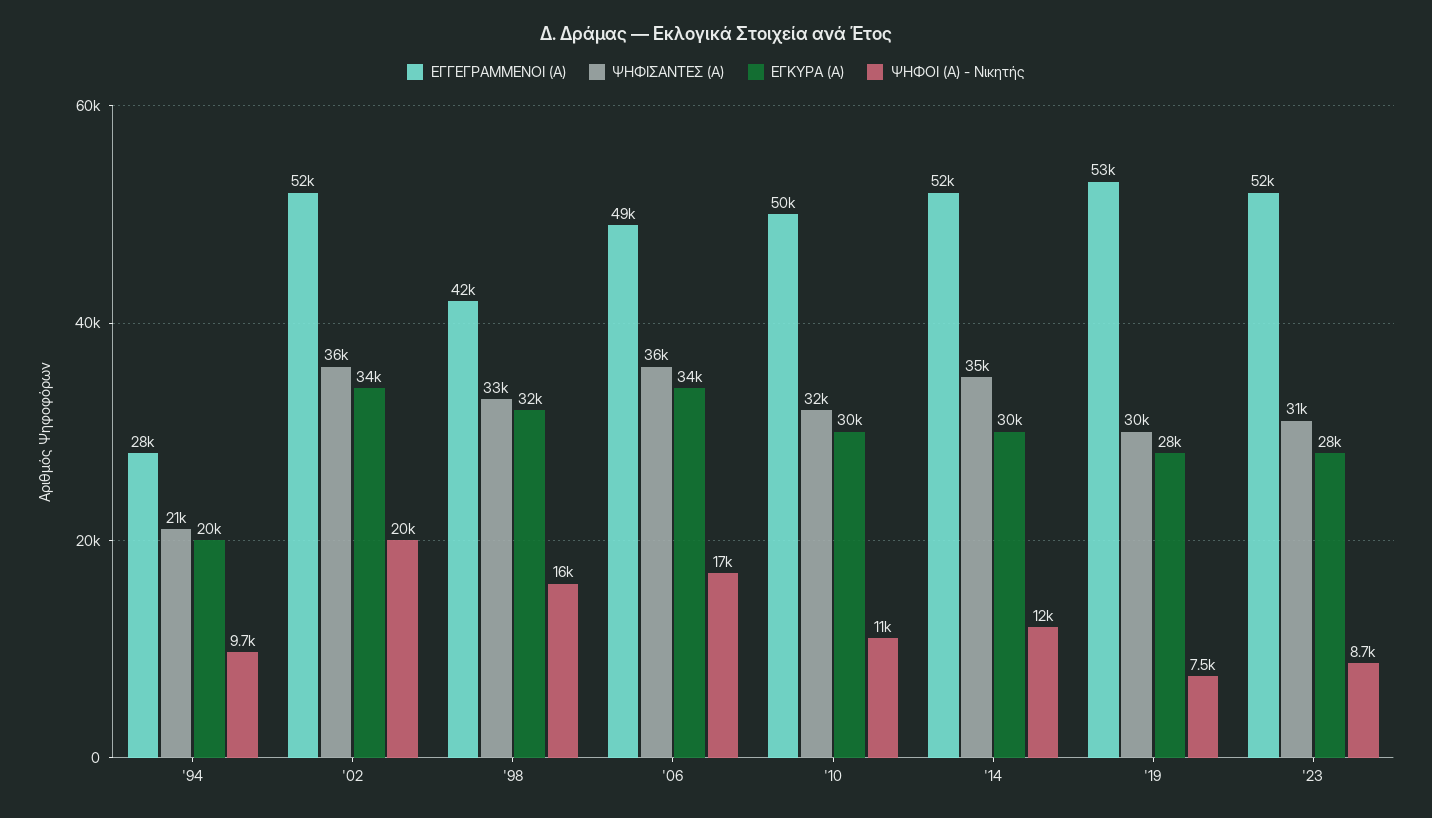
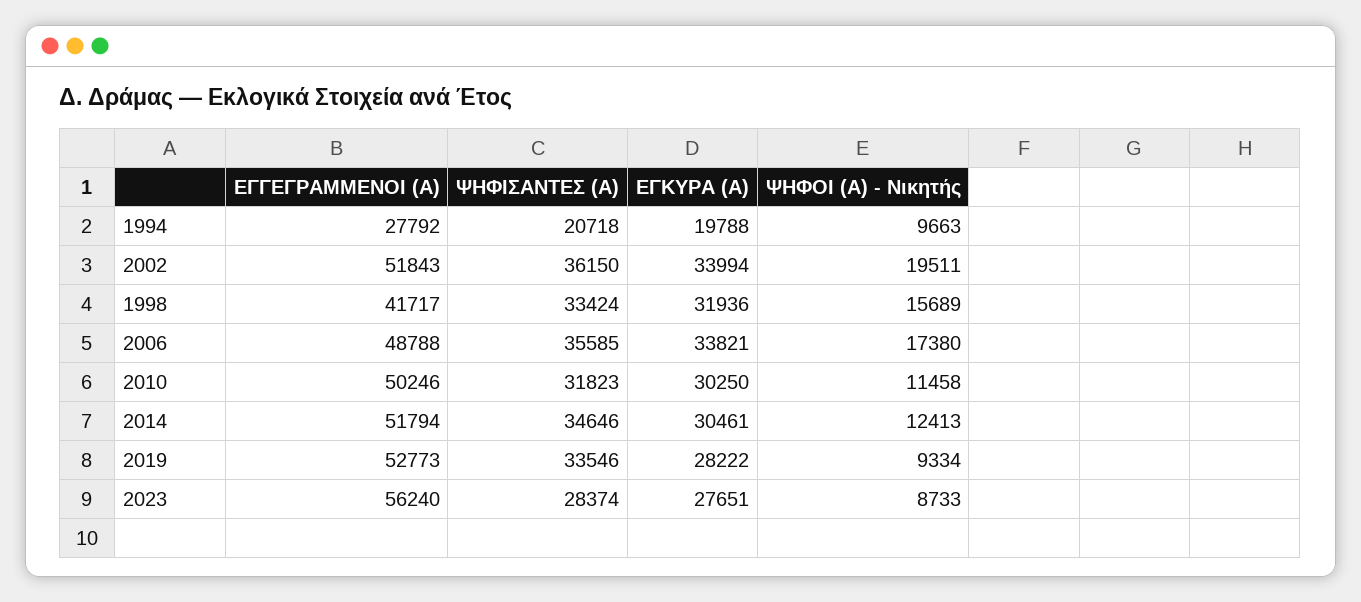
  {
    "ΕΓΓΕΓΡΑΜΜΕΝΟΙ (Α)": {
      "'94": 27792,
      "'02": 51843,
      "'98": 41717,
      "'06": 48788,
      "'10": 50246,
      "'14": 51794,
      "'19": 52773,
-     "'23": 52000
+     "'23": 56240
    },
    "ΨΗΦΙΣΑΝΤΕΣ (Α)": {
      "'94": 20718,
      "'02": 36150,
      "'98": 33424,
      "'06": 35585,
      "'10": 31823,
      "'14": 34646,
-     "'19": 30000,
+     "'19": 33546,
-     "'23": 31000
+     "'23": 28374
    },
    "ΕΓΚΥΡΑ (Α)": {
      "'94": 19788,
      "'02": 33994,
      "'98": 31936,
      "'06": 33821,
      "'10": 30250,
      "'14": 30461,
      "'19": 28222,
      "'23": 27651
    },
    "ΨΗΦΟΙ (Α) - Νικητής": {
      "'94": 9663,
      "'02": 19511,
      "'98": 15689,
      "'06": 17380,
      "'10": 11458,
      "'14": 12413,
-     "'19": 7500,
+     "'19": 9334,
      "'23": 8733
    }
  }

